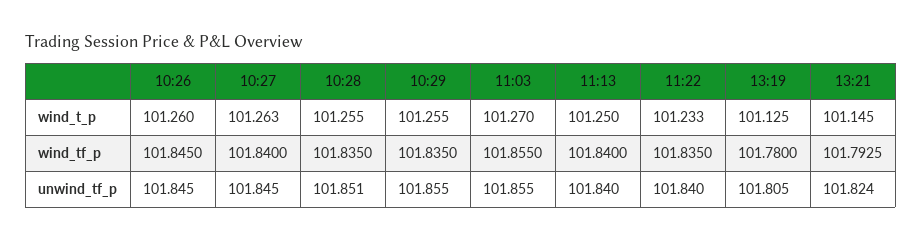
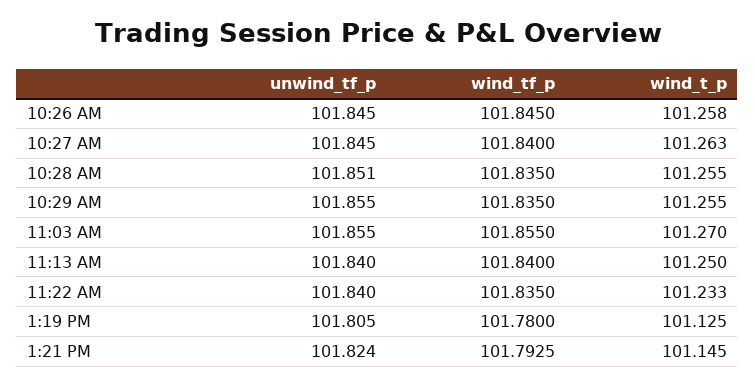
  {
    "10:26": {
-     "wind_t_p": 101.26,
+     "wind_t_p": 101.258,
      "wind_tf_p": 101.845,
      "unwind_tf_p": 101.845
    },
    "10:27": {
      "wind_t_p": 101.263,
      "wind_tf_p": 101.84,
      "unwind_tf_p": 101.845
    },
    "10:28": {
      "wind_t_p": 101.255,
      "wind_tf_p": 101.835,
      "unwind_tf_p": 101.851
    },
    "10:29": {
      "wind_t_p": 101.255,
      "wind_tf_p": 101.835,
      "unwind_tf_p": 101.855
    },
    "11:03": {
      "wind_t_p": 101.27,
      "wind_tf_p": 101.855,
      "unwind_tf_p": 101.855
    },
    "11:13": {
      "wind_t_p": 101.25,
      "wind_tf_p": 101.84,
      "unwind_tf_p": 101.84
    },
    "11:22": {
      "wind_t_p": 101.233,
      "wind_tf_p": 101.835,
      "unwind_tf_p": 101.84
    },
    "13:19": {
      "wind_t_p": 101.125,
      "wind_tf_p": 101.78,
      "unwind_tf_p": 101.805
    },
    "13:21": {
      "wind_t_p": 101.145,
      "wind_tf_p": 101.7925,
      "unwind_tf_p": 101.824
    }
  }

